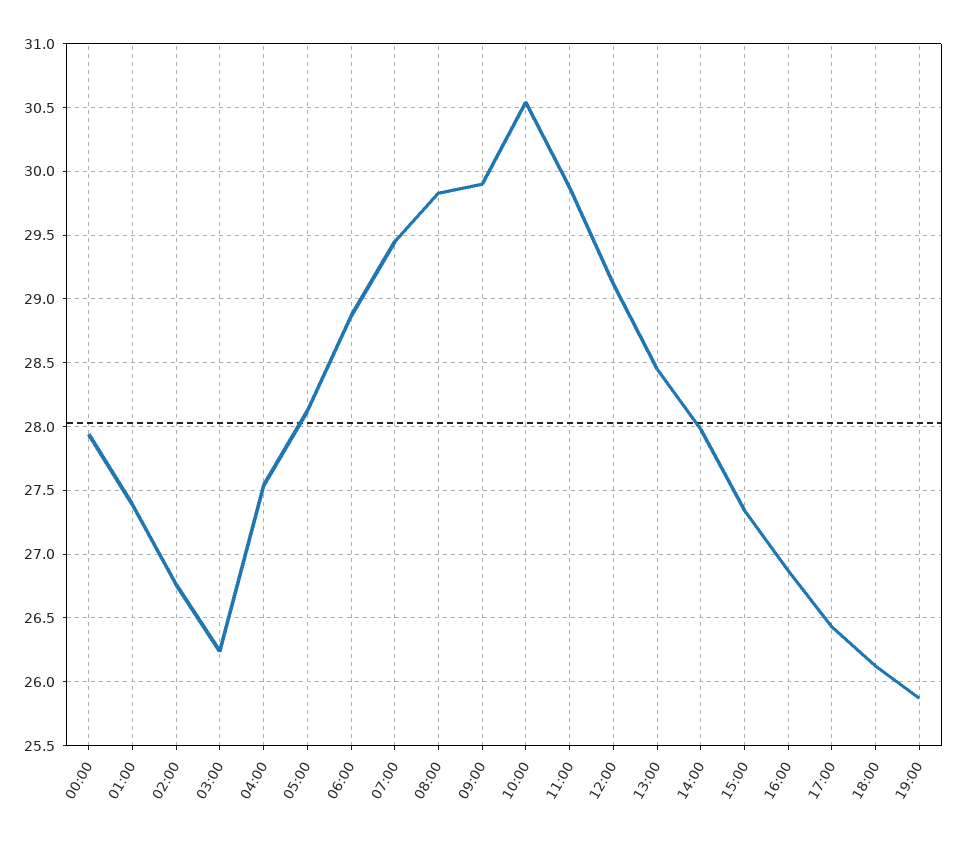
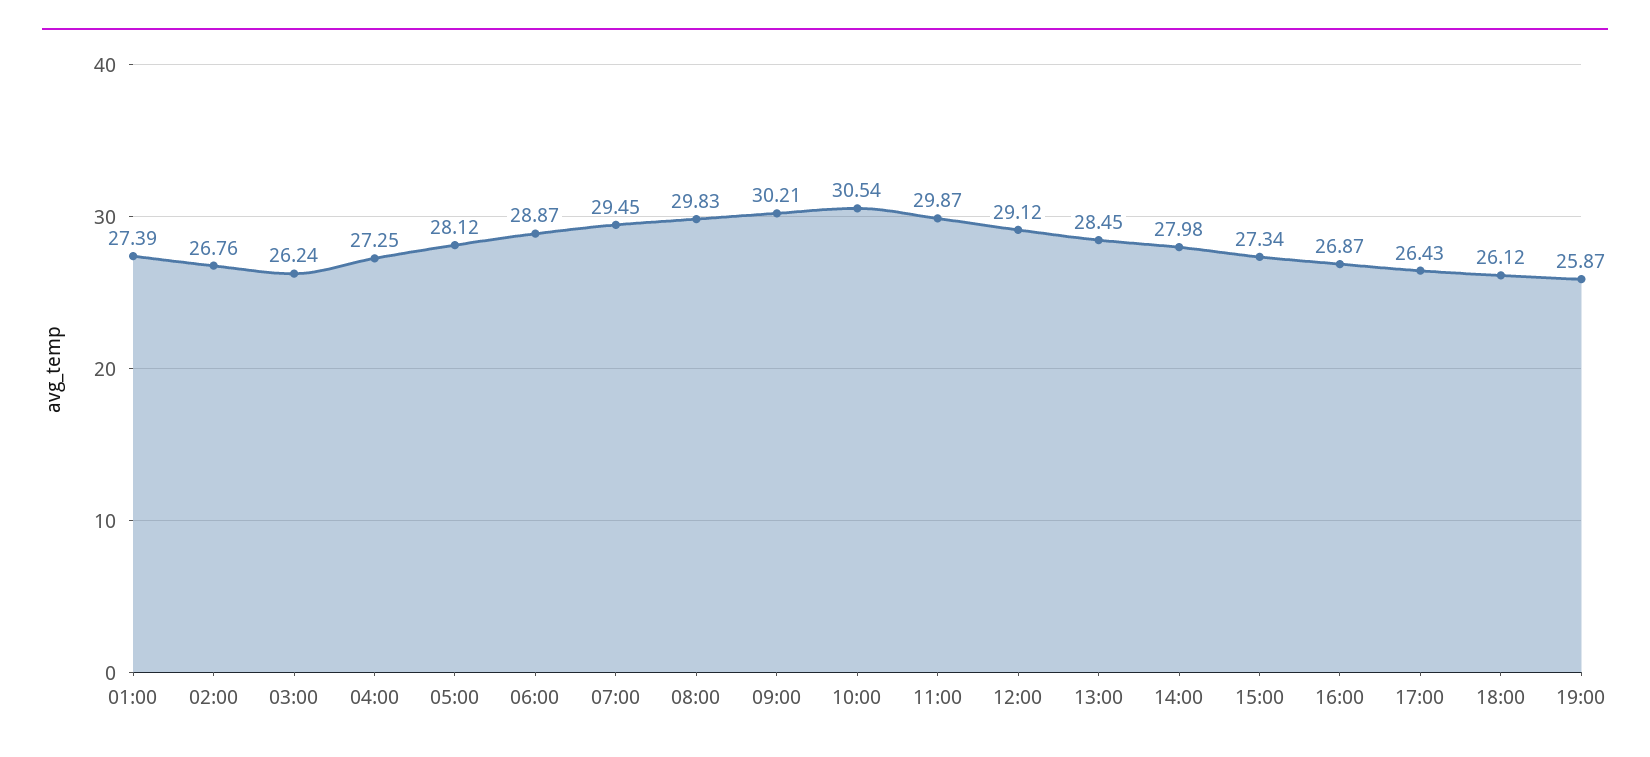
  {
-   "00:00": 27.95,
    "01:00": 27.39,
    "02:00": 26.76,
    "03:00": 26.24,
-   "04:00": 27.55,
+   "04:00": 27.25,
    "05:00": 28.12,
    "06:00": 28.87,
    "07:00": 29.45,
    "08:00": 29.83,
-   "09:00": 29.9,
+   "09:00": 30.21,
    "10:00": 30.54,
    "11:00": 29.87,
    "12:00": 29.12,
    "13:00": 28.45,
    "14:00": 27.98,
    "15:00": 27.34,
    "16:00": 26.87,
    "17:00": 26.43,
    "18:00": 26.12,
    "19:00": 25.87
  }

